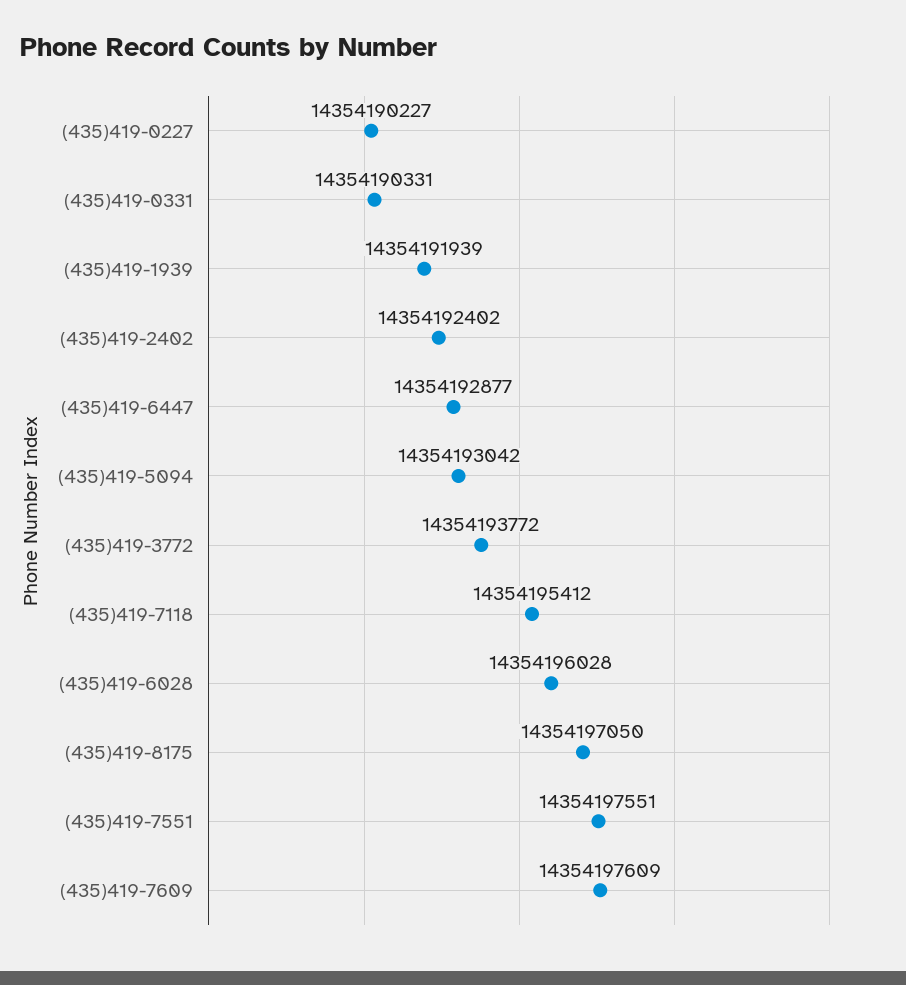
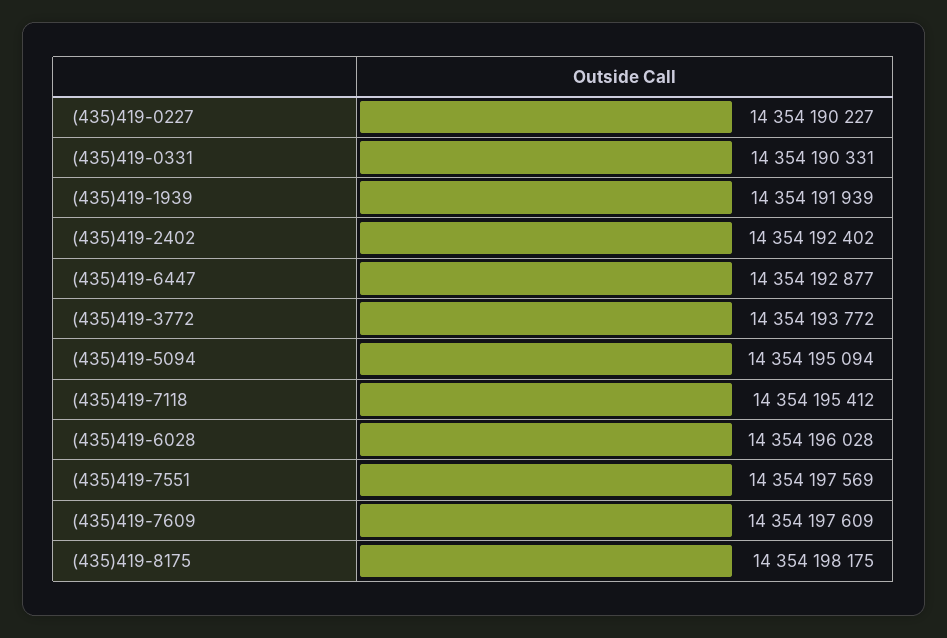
  {
    "(435)419-0227": 14354190227,
    "(435)419-0331": 14354190331,
    "(435)419-1939": 14354191939,
    "(435)419-2402": 14354192402,
    "(435)419-6447": 14354192877,
-   "(435)419-5094": 14354193042,
+   "(435)419-5094": 14354195094,
    "(435)419-3772": 14354193772,
    "(435)419-7118": 14354195412,
    "(435)419-6028": 14354196028,
-   "(435)419-8175": 14354197050,
+   "(435)419-8175": 14354198175,
-   "(435)419-7551": 14354197551,
+   "(435)419-7551": 14354197569,
    "(435)419-7609": 14354197609
  }

